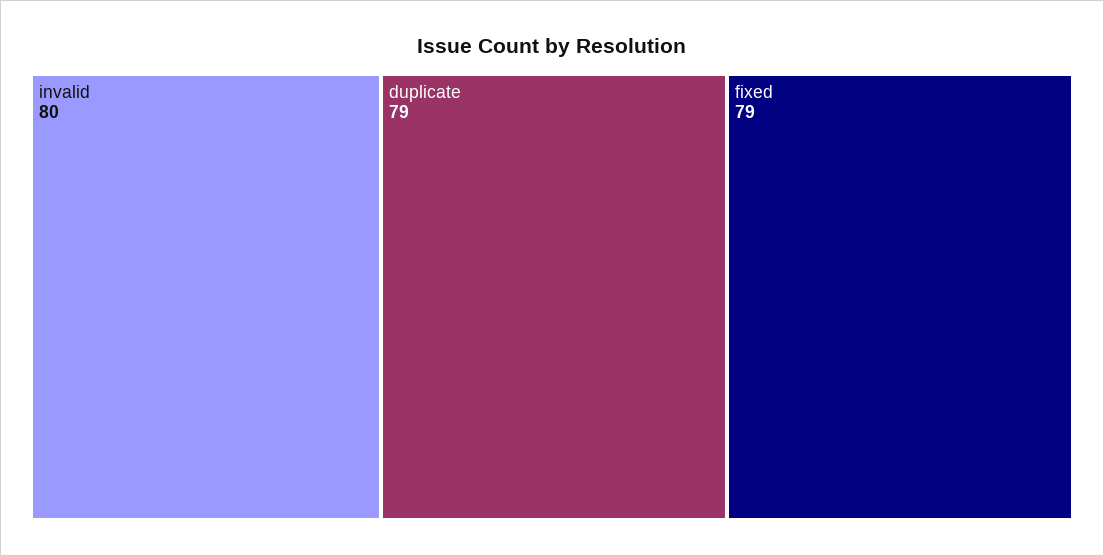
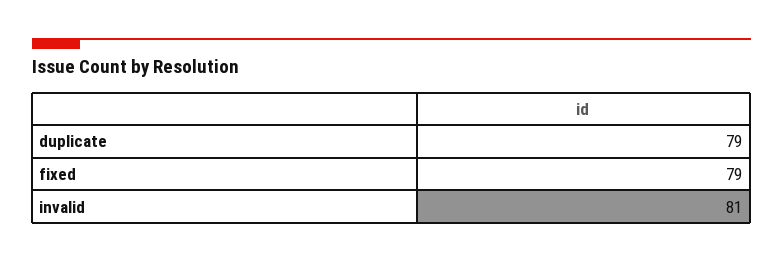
  {
-   "invalid": 80,
+   "invalid": 81,
    "duplicate": 79,
    "fixed": 79
  }

